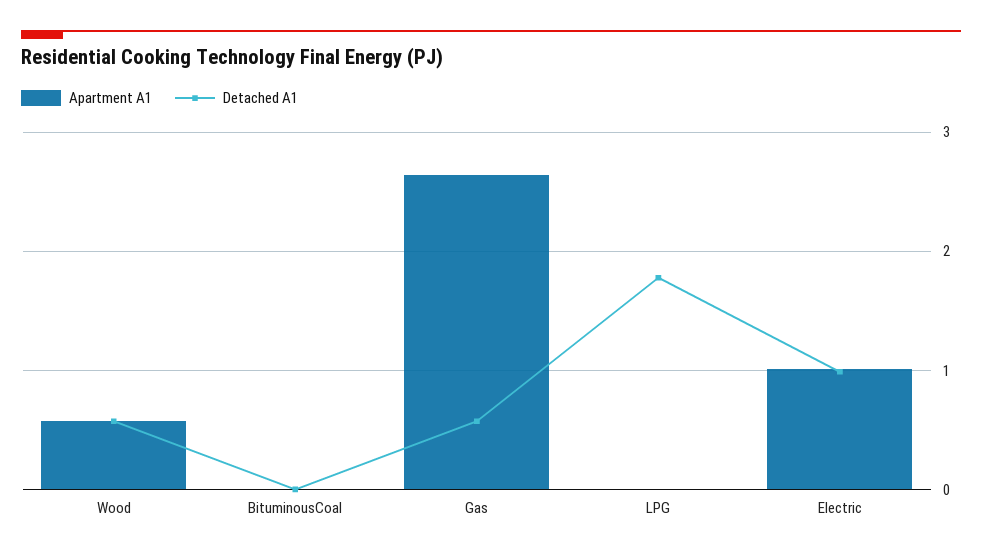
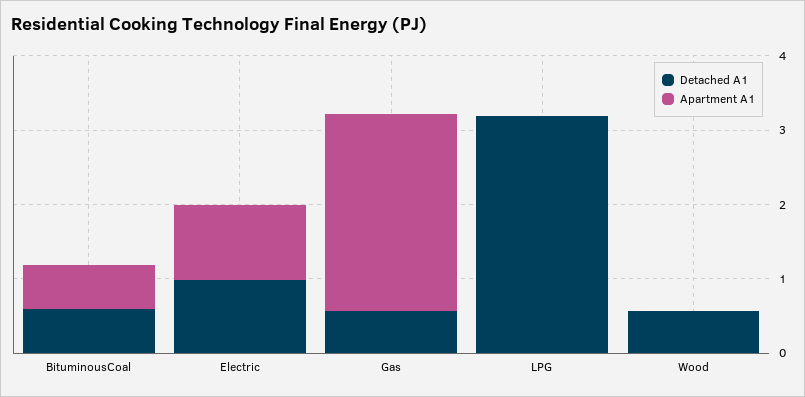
  {
    "Apartment A1": {
-     "Wood": 0.6,
+     "Wood": 0,
-     "BituminousCoal": 0,
+     "BituminousCoal": 0.6,
      "Gas": 2.6,
      "LPG": 0,
      "Electric": 1
    },
    "Detached A1": {
      "Wood": 0.6,
-     "BituminousCoal": 0,
+     "BituminousCoal": 0.6,
      "Gas": 0.6,
-     "LPG": 1.8,
+     "LPG": 3.2,
      "Electric": 1
    }
  }

